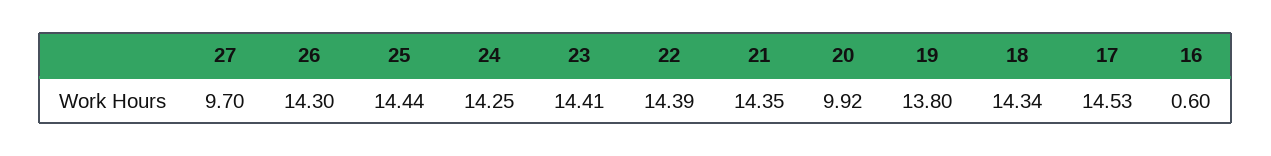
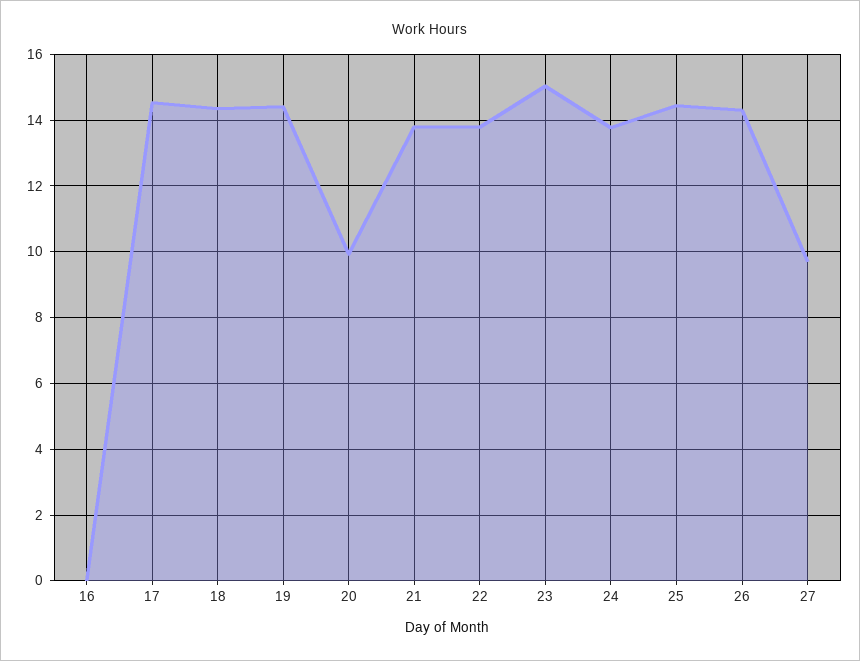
  {
    "27": 9.7,
    "26": 14.3,
    "25": 14.44,
-   "24": 14.25,
+   "24": 13.8,
-   "23": 14.41,
+   "23": 15,
-   "22": 14.39,
+   "22": 13.8,
-   "21": 14.35,
+   "21": 13.8,
    "20": 9.92,
-   "19": 13.8,
+   "19": 14.4,
    "18": 14.34,
    "17": 14.53,
-   "16": 0.6
+   "16": 0
  }

